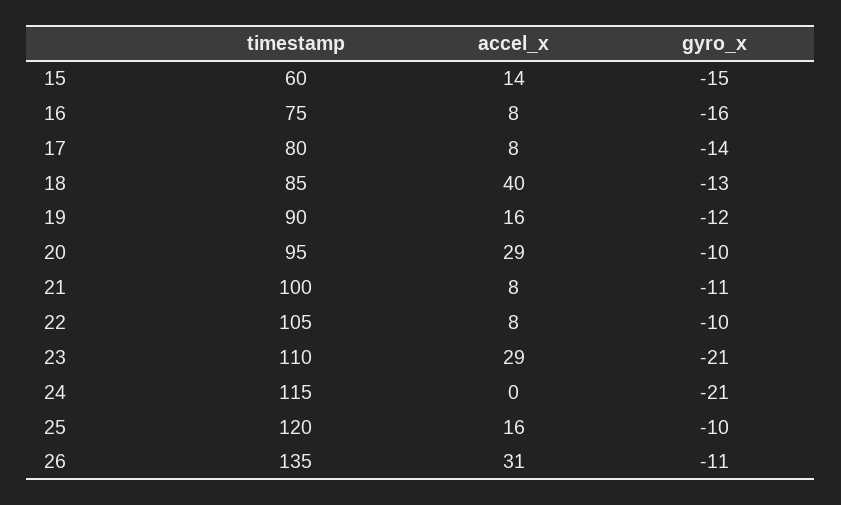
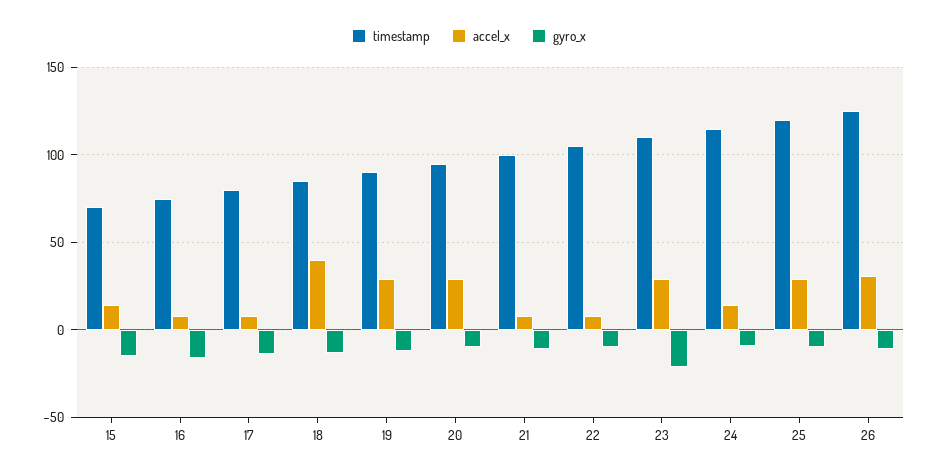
  {
    "timestamp": {
-     "15": 60,
+     "15": 70,
      "16": 75,
      "17": 80,
      "18": 85,
      "19": 90,
      "20": 95,
      "21": 100,
      "22": 105,
      "23": 110,
      "24": 115,
      "25": 120,
-     "26": 135
+     "26": 125
    },
    "accel_x": {
      "15": 14,
      "16": 8,
      "17": 8,
      "18": 40,
-     "19": 16,
+     "19": 30,
      "20": 29,
      "21": 8,
      "22": 8,
      "23": 29,
-     "24": 0,
+     "24": 15,
-     "25": 16,
+     "25": 30,
      "26": 31
    },
    "gyro_x": {
      "15": -15,
      "16": -16,
      "17": -14,
      "18": -13,
      "19": -12,
      "20": -10,
      "21": -11,
      "22": -10,
      "23": -21,
-     "24": -21,
+     "24": -10,
      "25": -10,
      "26": -11
    }
  }

